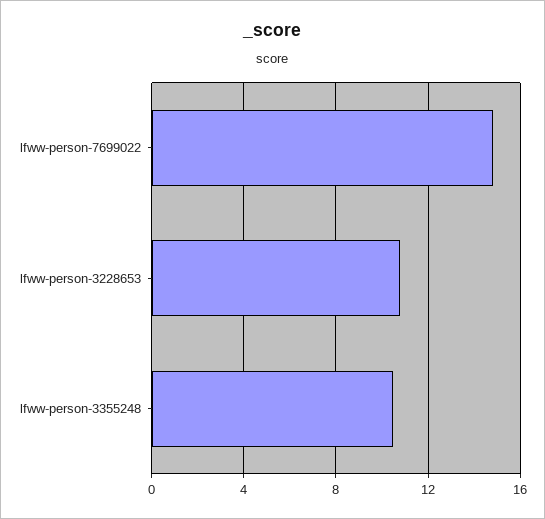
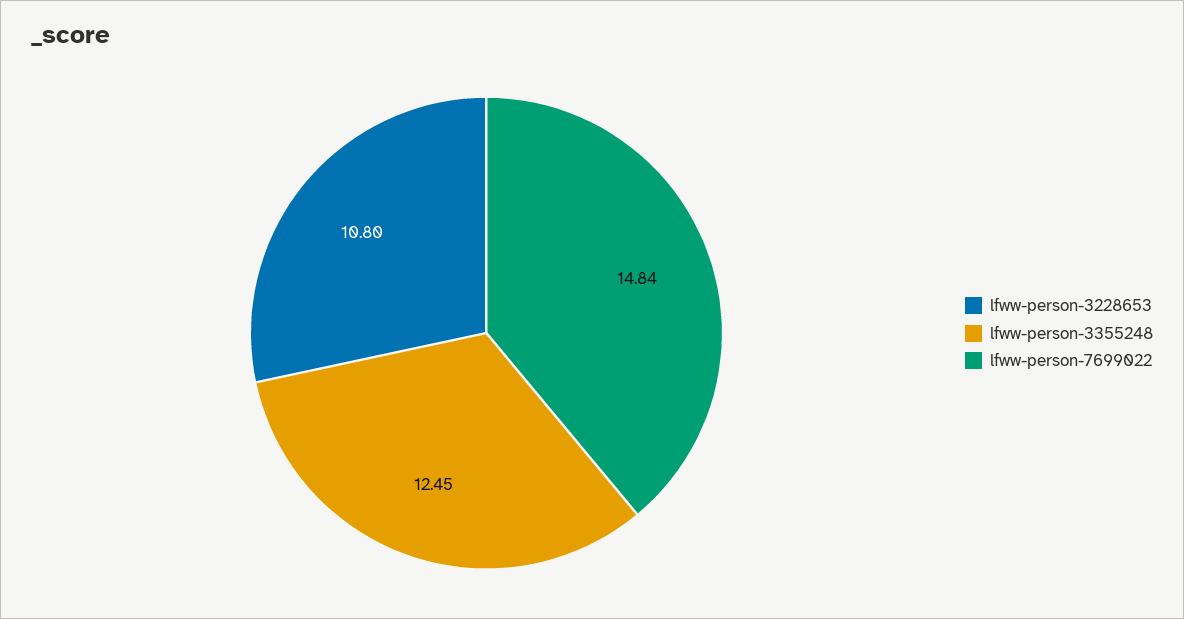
  {
    "lfww-person-7699022": 14.84,
    "lfww-person-3228653": 10.8,
-   "lfww-person-3355248": 10.5
+   "lfww-person-3355248": 12.45
  }

